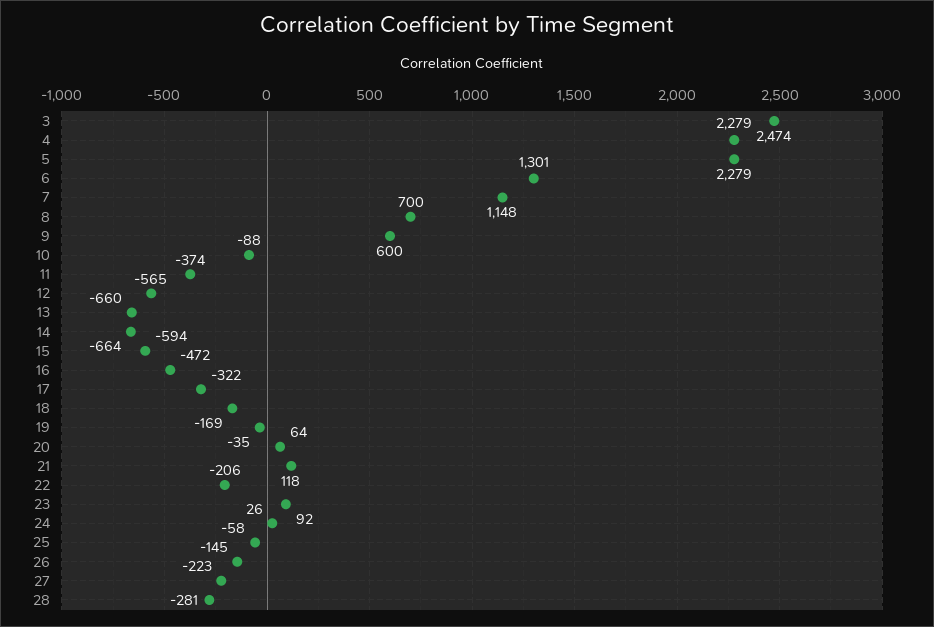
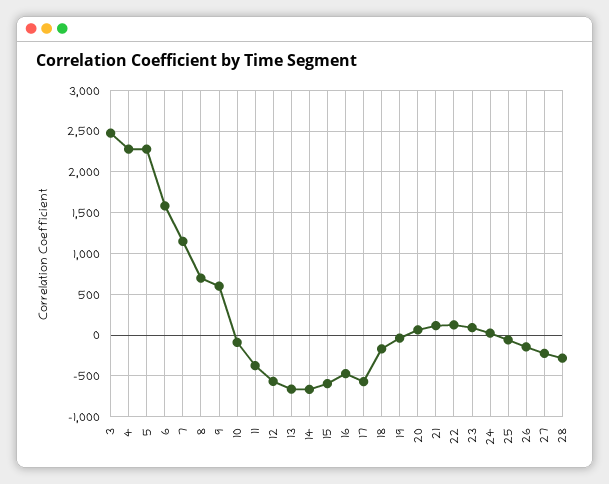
  {
    "3": 2474,
    "4": 2279,
    "5": 2279,
-   "6": 1301,
+   "6": 1600,
    "7": 1148,
    "8": 700,
    "9": 600,
    "10": -88,
    "11": -374,
    "12": -565,
    "13": -660,
    "14": -664,
    "15": -594,
    "16": -472,
-   "17": -322,
+   "17": -600,
    "18": -169,
    "19": -35,
    "20": 64,
    "21": 118,
-   "22": -206,
+   "22": 100,
    "23": 92,
    "24": 26,
    "25": -58,
    "26": -145,
    "27": -223,
    "28": -281
  }

